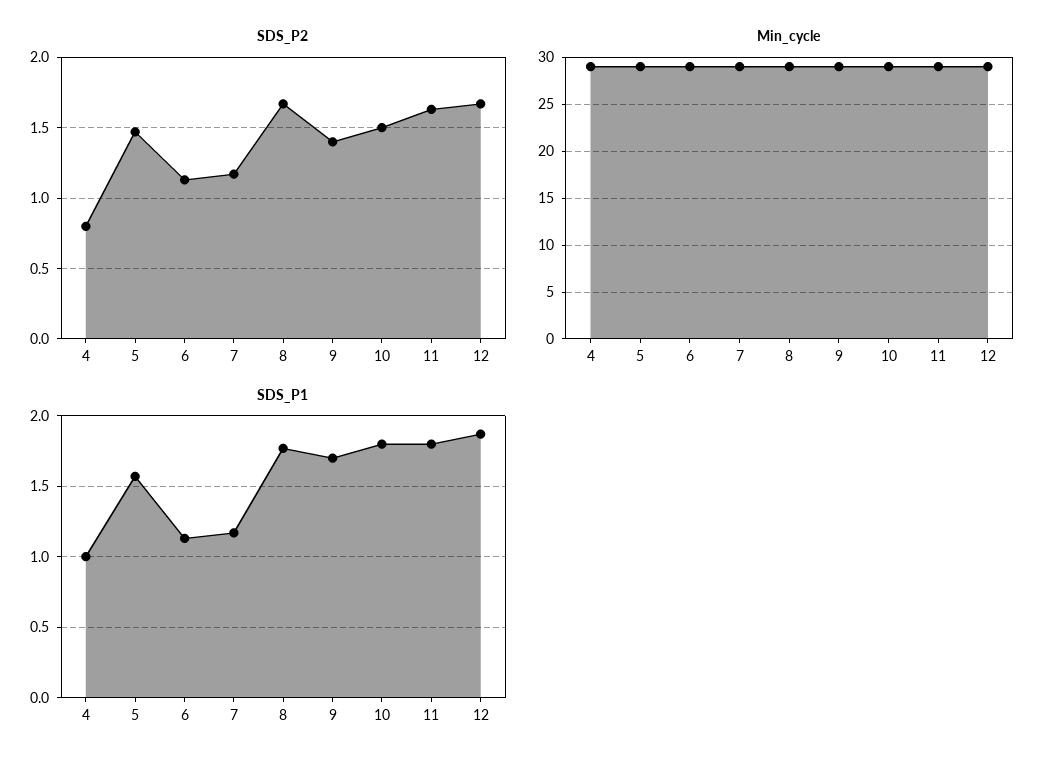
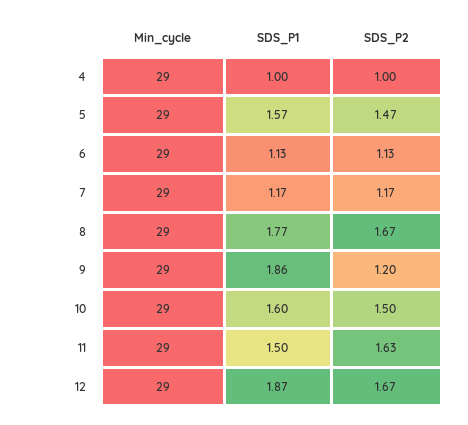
  {
    "SDS_P2": {
-     "4": 0.8,
+     "4": 1,
      "5": 1.47,
      "6": 1.13,
      "7": 1.17,
      "8": 1.67,
-     "9": 1.4,
+     "9": 1.2,
      "10": 1.5,
      "11": 1.63,
      "12": 1.67
    },
    "Min_cycle": {
      "4": 29,
      "5": 29,
      "6": 29,
      "7": 29,
      "8": 29,
      "9": 29,
      "10": 29,
      "11": 29,
      "12": 29
    },
    "SDS_P1": {
      "4": 1,
      "5": 1.57,
      "6": 1.13,
      "7": 1.17,
      "8": 1.77,
-     "9": 1.7,
+     "9": 1.86,
-     "10": 1.8,
+     "10": 1.6,
-     "11": 1.8,
+     "11": 1.5,
      "12": 1.87
    }
  }

